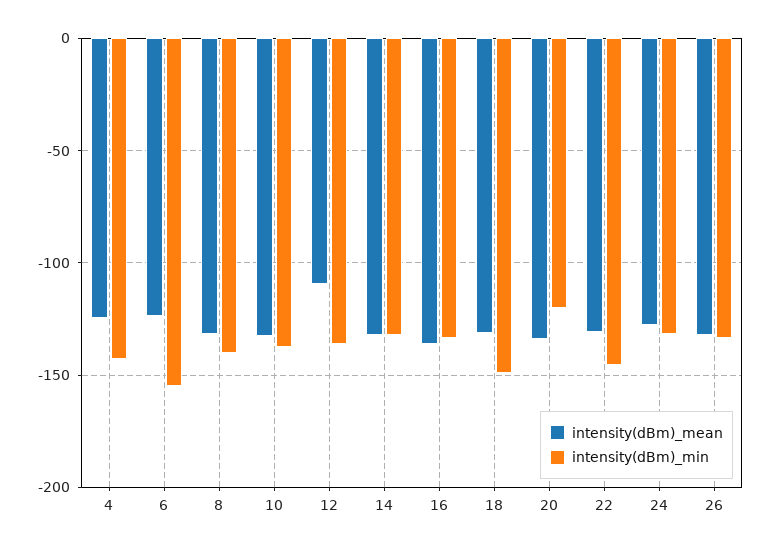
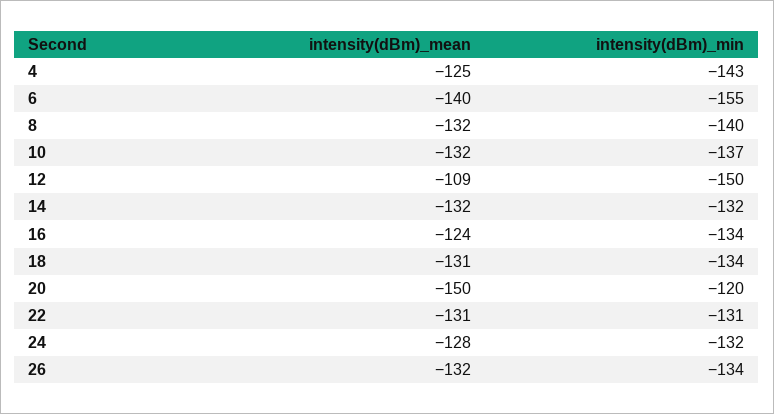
  {
    "intensity(dBm)_mean": {
      "4": -125,
-     "6": -125,
+     "6": -140,
      "8": -132,
      "10": -132,
      "12": -109,
      "14": -132,
-     "16": -135,
+     "16": -124,
      "18": -131,
-     "20": -135,
+     "20": -150,
      "22": -131,
      "24": -128,
      "26": -132
    },
    "intensity(dBm)_min": {
      "4": -143,
      "6": -155,
      "8": -140,
      "10": -137,
-     "12": -135,
+     "12": -150,
      "14": -132,
      "16": -134,
-     "18": -150,
+     "18": -134,
      "20": -120,
-     "22": -145,
+     "22": -131,
      "24": -132,
      "26": -134
    }
  }

